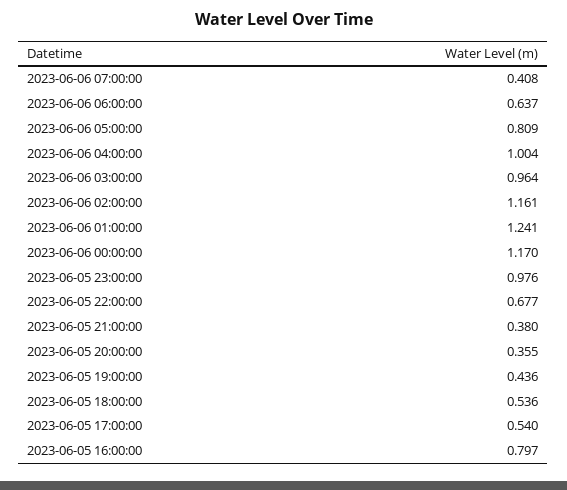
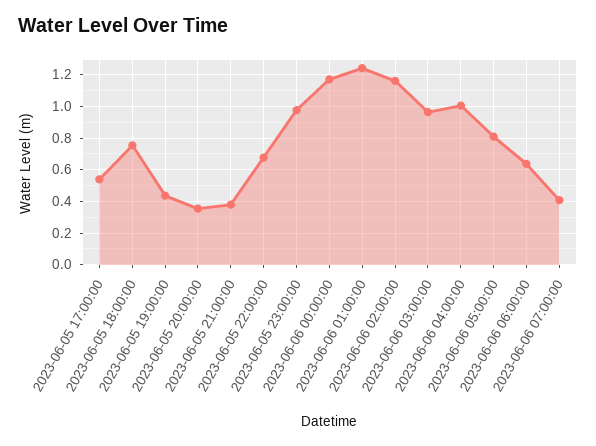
  {
    "2023-06-06 07:00:00": 0.408,
    "2023-06-06 06:00:00": 0.637,
    "2023-06-06 05:00:00": 0.809,
    "2023-06-06 04:00:00": 1.004,
    "2023-06-06 03:00:00": 0.964,
    "2023-06-06 02:00:00": 1.161,
    "2023-06-06 01:00:00": 1.241,
    "2023-06-06 00:00:00": 1.17,
    "2023-06-05 23:00:00": 0.976,
    "2023-06-05 22:00:00": 0.677,
    "2023-06-05 21:00:00": 0.38,
    "2023-06-05 20:00:00": 0.355,
    "2023-06-05 19:00:00": 0.436,
-   "2023-06-05 18:00:00": 0.536,
+   "2023-06-05 18:00:00": 0.75,
-   "2023-06-05 17:00:00": 0.54,
+   "2023-06-05 17:00:00": 0.54
-   "2023-06-05 16:00:00": 0.797
  }

